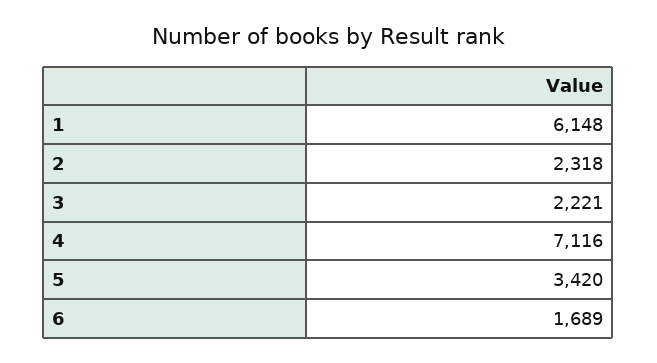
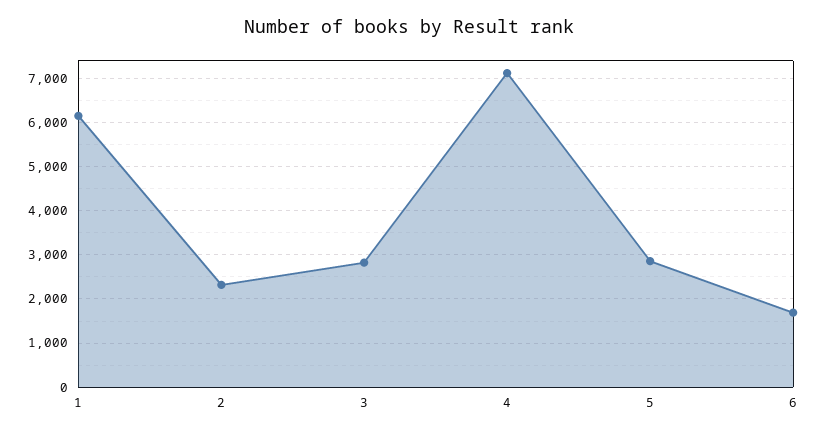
  {
    "1": 6148,
    "2": 2318,
-   "3": 2221,
+   "3": 2800,
    "4": 7116,
-   "5": 3420,
+   "5": 2800,
    "6": 1689
  }

